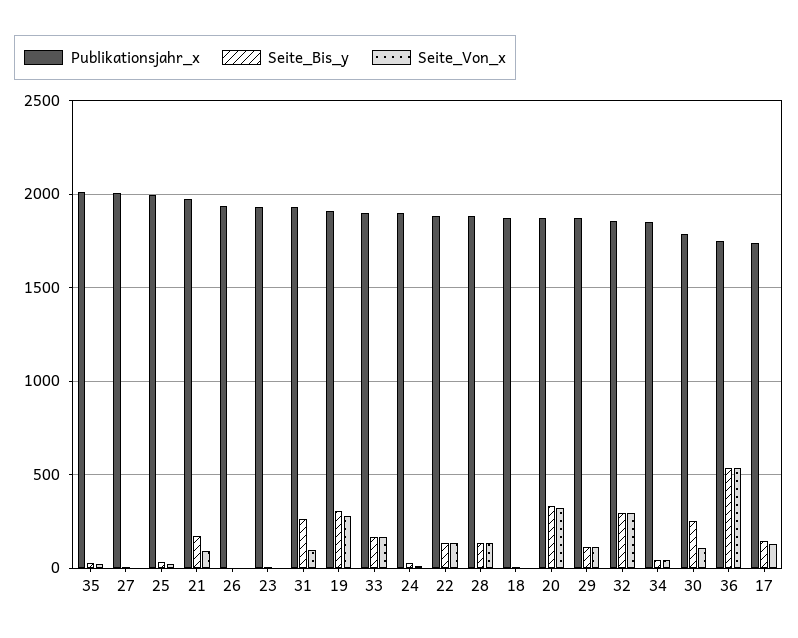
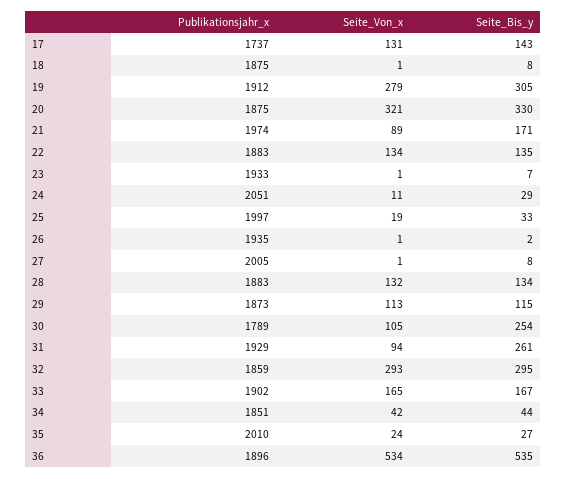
  {
    "Publikationsjahr_x": {
      "35": 2010,
      "27": 2005,
      "25": 1997,
      "21": 1974,
      "26": 1935,
      "23": 1933,
      "31": 1929,
      "19": 1912,
      "33": 1902,
-     "24": 1900,
+     "24": 2051,
      "22": 1883,
      "28": 1883,
      "18": 1875,
      "20": 1875,
      "29": 1873,
      "32": 1859,
      "34": 1851,
      "30": 1789,
-     "36": 1750,
+     "36": 1896,
      "17": 1737
    },
    "Seite_Bis_y": {
      "35": 27,
      "27": 8,
      "25": 33,
      "21": 171,
      "26": 2,
      "23": 7,
      "31": 261,
      "19": 305,
      "33": 167,
      "24": 29,
      "22": 135,
      "28": 134,
      "18": 8,
      "20": 330,
      "29": 115,
      "32": 295,
      "34": 44,
      "30": 254,
      "36": 535,
      "17": 143
    },
    "Seite_Von_x": {
      "35": 24,
      "27": 1,
      "25": 19,
      "21": 89,
      "26": 1,
      "23": 1,
      "31": 94,
      "19": 279,
      "33": 165,
      "24": 11,
      "22": 134,
      "28": 132,
      "18": 1,
      "20": 321,
      "29": 113,
      "32": 293,
      "34": 42,
      "30": 105,
      "36": 534,
      "17": 131
    }
  }

